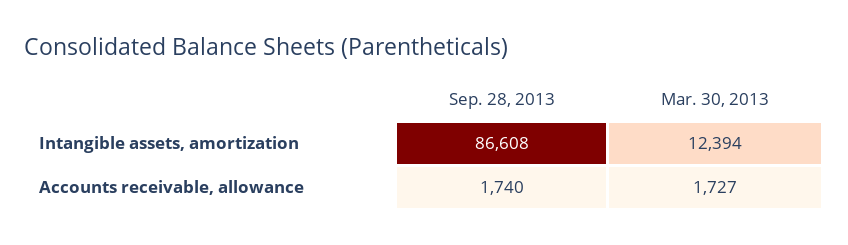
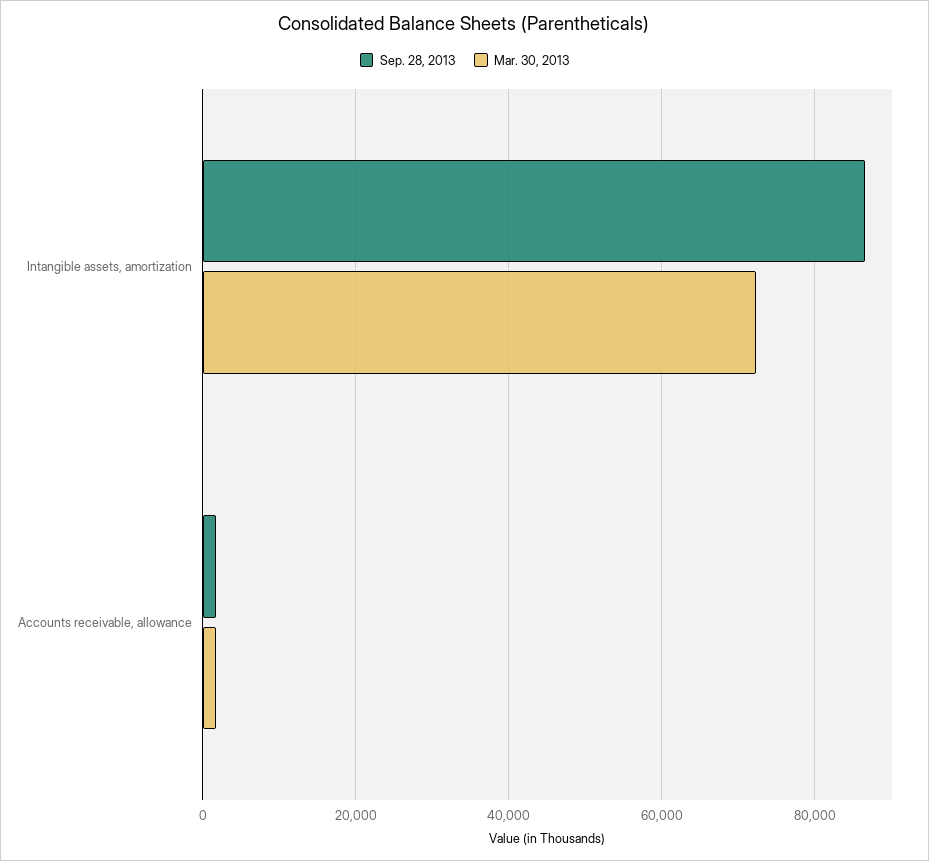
  {
    "Sep. 28, 2013": {
      "Intangible assets, amortization": 86608,
      "Accounts receivable, allowance": 1740
    },
    "Mar. 30, 2013": {
-     "Intangible assets, amortization": 12394,
+     "Intangible assets, amortization": 72000,
      "Accounts receivable, allowance": 1727
    }
  }

